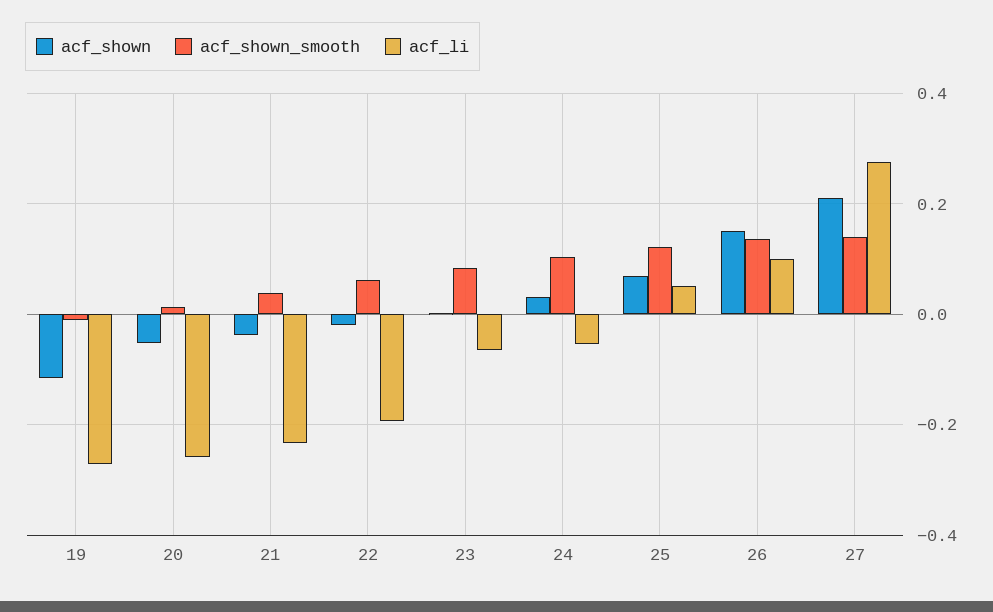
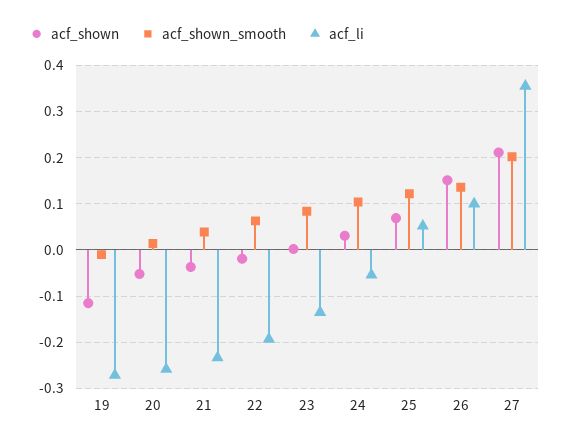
  {
    "acf_shown": {
      "19": -0.12,
      "20": -0.06,
      "21": -0.04,
      "22": -0.02,
      "23": 0,
      "24": 0.04,
      "25": 0.06,
      "26": 0.16,
      "27": 0.22
    },
    "acf_shown_smooth": {
      "19": -0.02,
      "20": 0.02,
      "21": 0.04,
      "22": 0.06,
      "23": 0.08,
      "24": 0.1,
      "25": 0.12,
      "26": 0.14,
-     "27": 0.14
+     "27": 0.2
    },
    "acf_li": {
      "19": -0.28,
      "20": -0.26,
      "21": -0.24,
      "22": -0.2,
-     "23": -0.06,
+     "23": -0.14,
      "24": -0.06,
      "25": 0.06,
      "26": 0.1,
-     "27": 0.28
+     "27": 0.36
    }
  }

